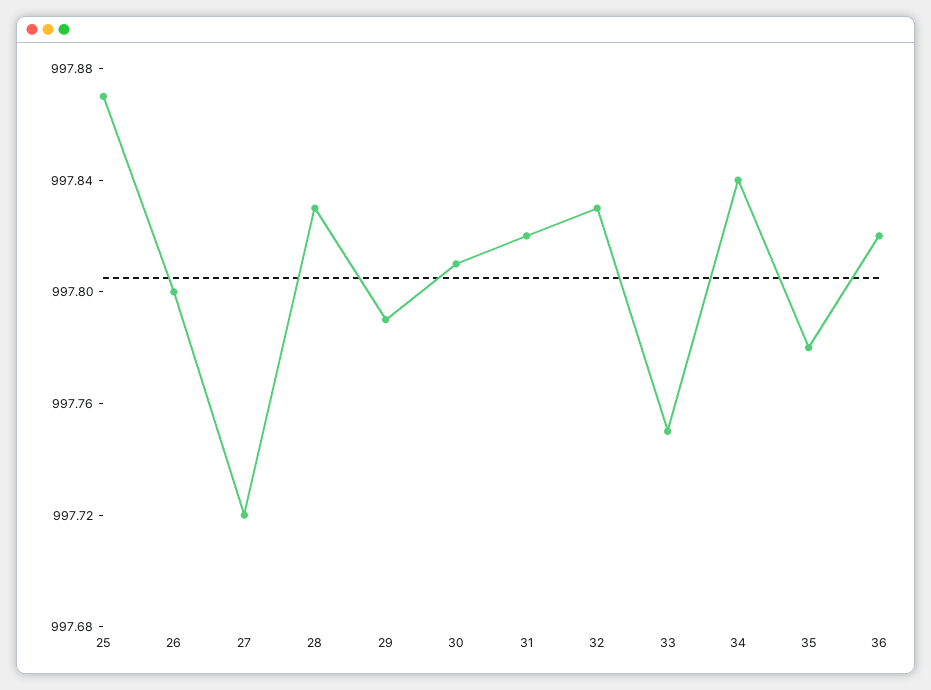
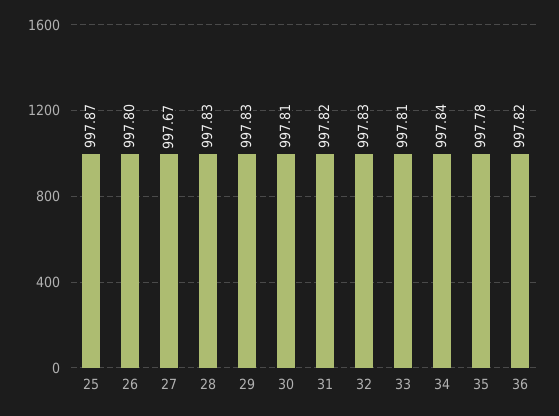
  {
    "25": 997.87,
    "26": 997.8,
-   "27": 997.72,
+   "27": 997.67,
    "28": 997.83,
-   "29": 997.79,
+   "29": 997.83,
    "30": 997.81,
    "31": 997.82,
    "32": 997.83,
-   "33": 997.75,
+   "33": 997.81,
    "34": 997.84,
    "35": 997.78,
    "36": 997.82
  }

